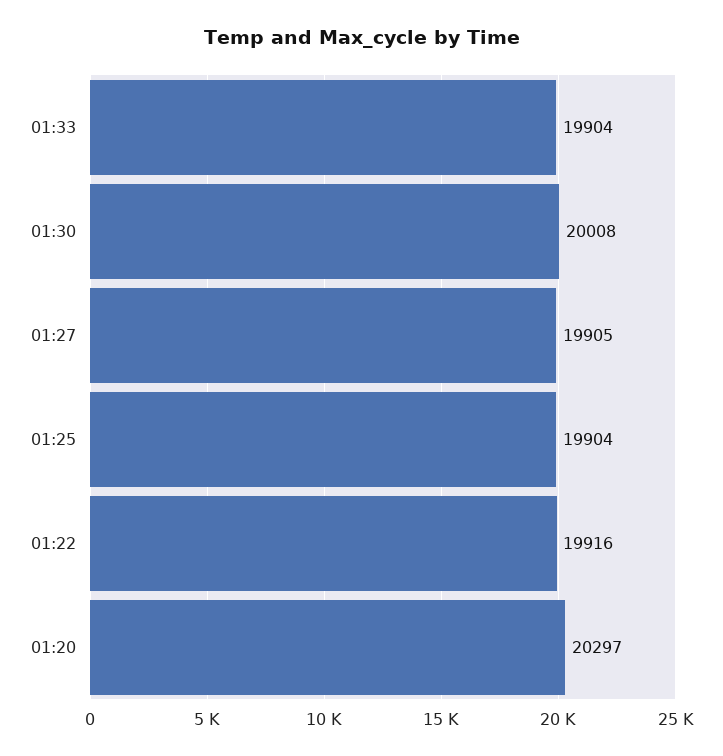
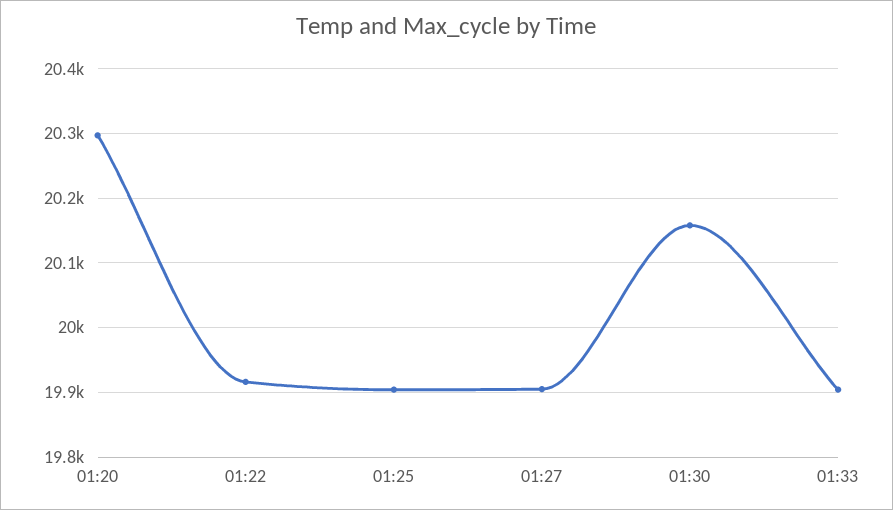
  {
    "01:33": 19904,
-   "01:30": 20008,
+   "01:30": 20160,
    "01:27": 19905,
    "01:25": 19904,
    "01:22": 19916,
    "01:20": 20297
  }

